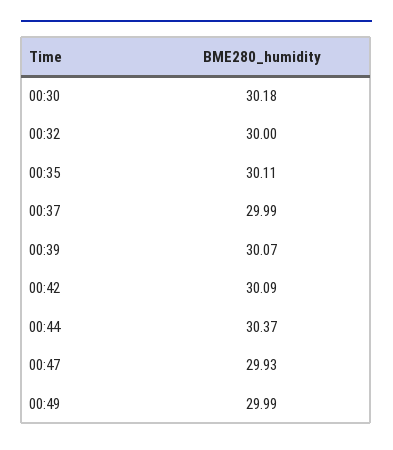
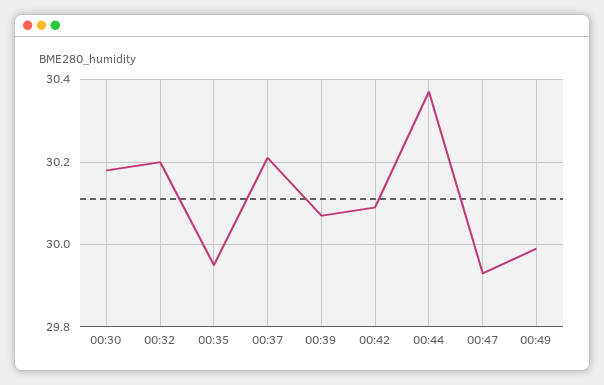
  {
    "00:30": 30.18,
-   "00:32": 30,
+   "00:32": 30.2,
-   "00:35": 30.11,
+   "00:35": 29.95,
-   "00:37": 29.99,
+   "00:37": 30.2,
    "00:39": 30.07,
    "00:42": 30.09,
    "00:44": 30.37,
    "00:47": 29.93,
    "00:49": 29.99
  }

